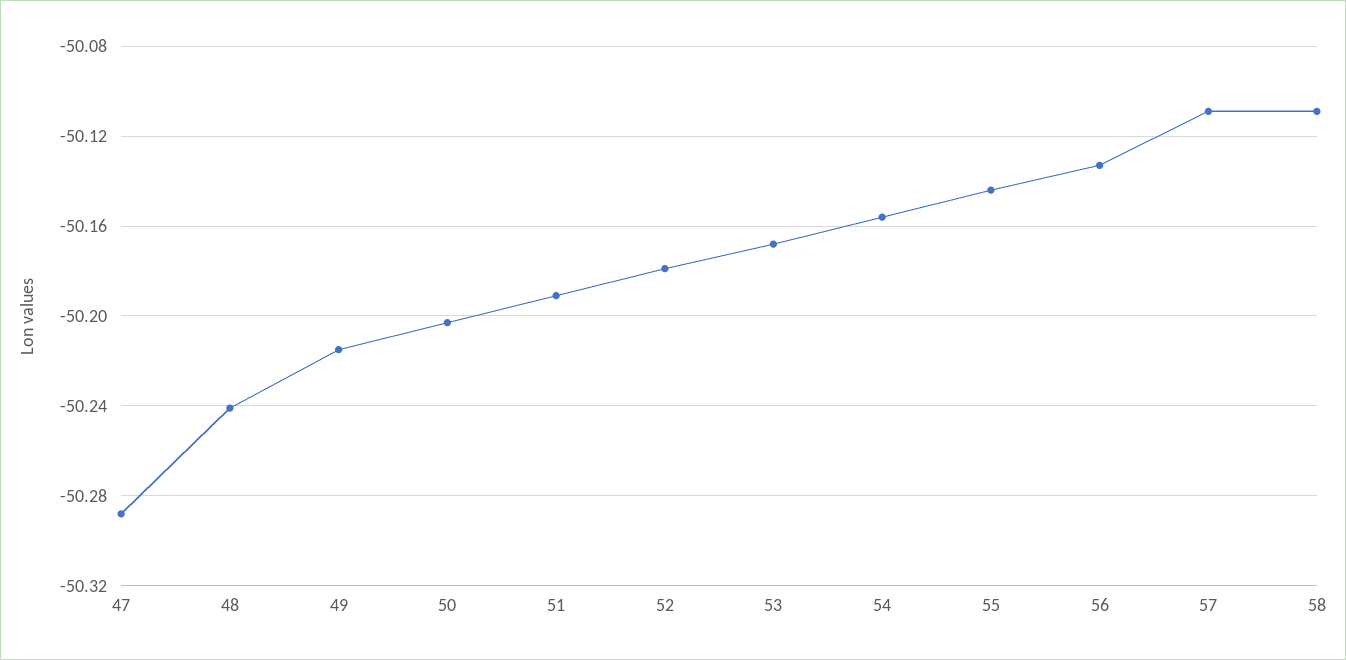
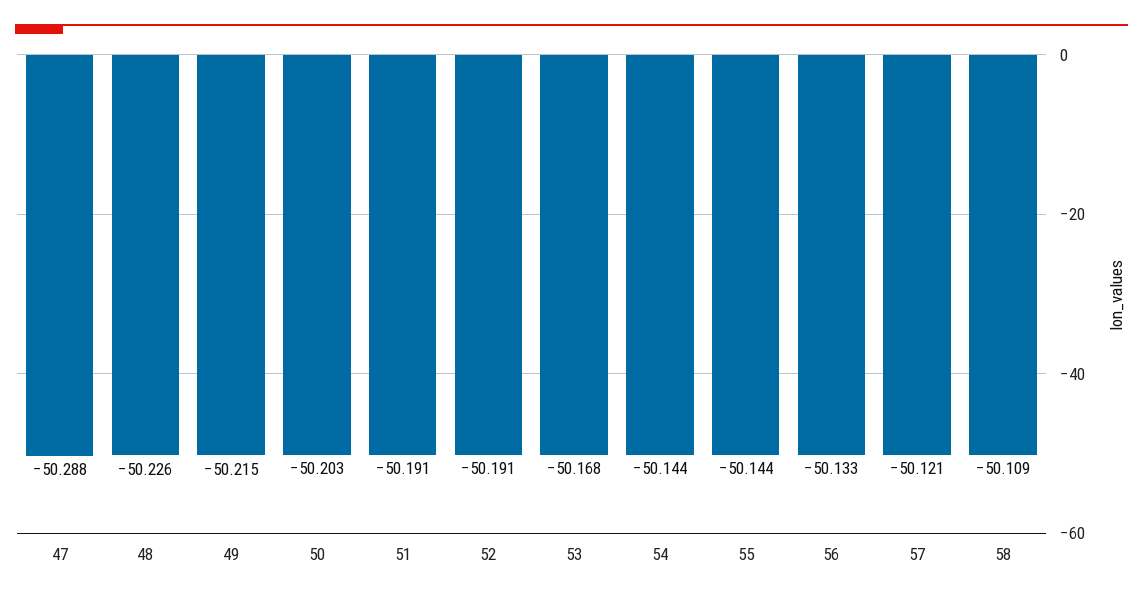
  {
    "47": -50.288,
-   "48": -50.24,
+   "48": -50.226,
    "49": -50.215,
    "50": -50.203,
    "51": -50.191,
-   "52": -50.18,
+   "52": -50.191,
    "53": -50.168,
-   "54": -50.155,
+   "54": -50.144,
    "55": -50.144,
    "56": -50.133,
-   "57": -50.11,
+   "57": -50.121,
    "58": -50.109
  }

